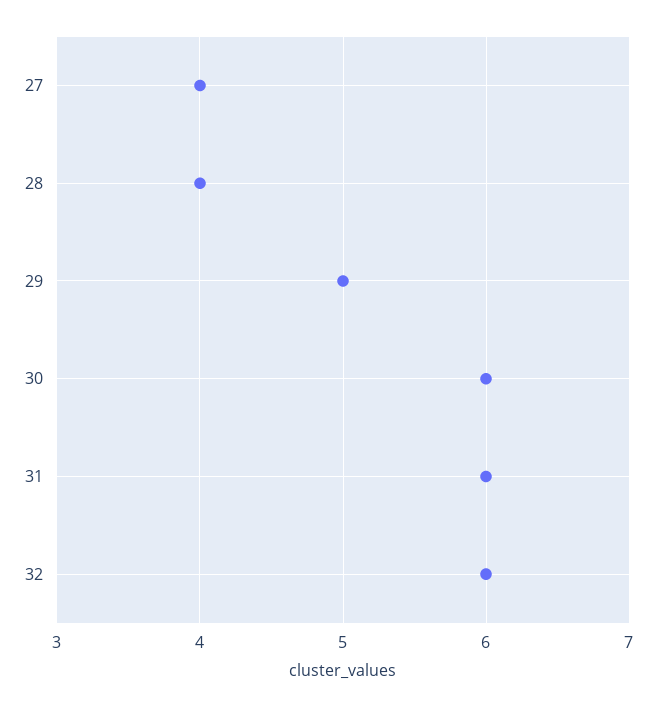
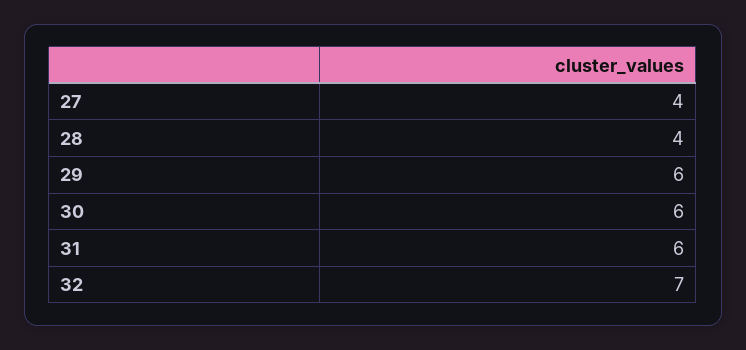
  {
    "27": 4,
    "28": 4,
-   "29": 5,
+   "29": 6,
    "30": 6,
    "31": 6,
-   "32": 6
+   "32": 7
  }

